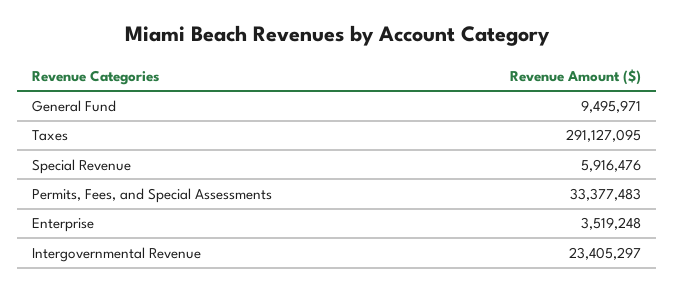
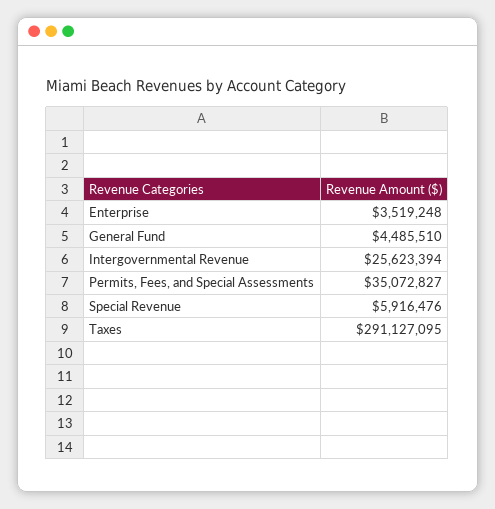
  {
-   "General Fund": 9495971,
+   "General Fund": 4485510,
    "Taxes": 291127095,
    "Special Revenue": 5916476,
-   "Permits, Fees, and Special Assessments": 33377483,
+   "Permits, Fees, and Special Assessments": 35072827,
    "Enterprise": 3519248,
-   "Intergovernmental Revenue": 23405297
+   "Intergovernmental Revenue": 25623394
  }

